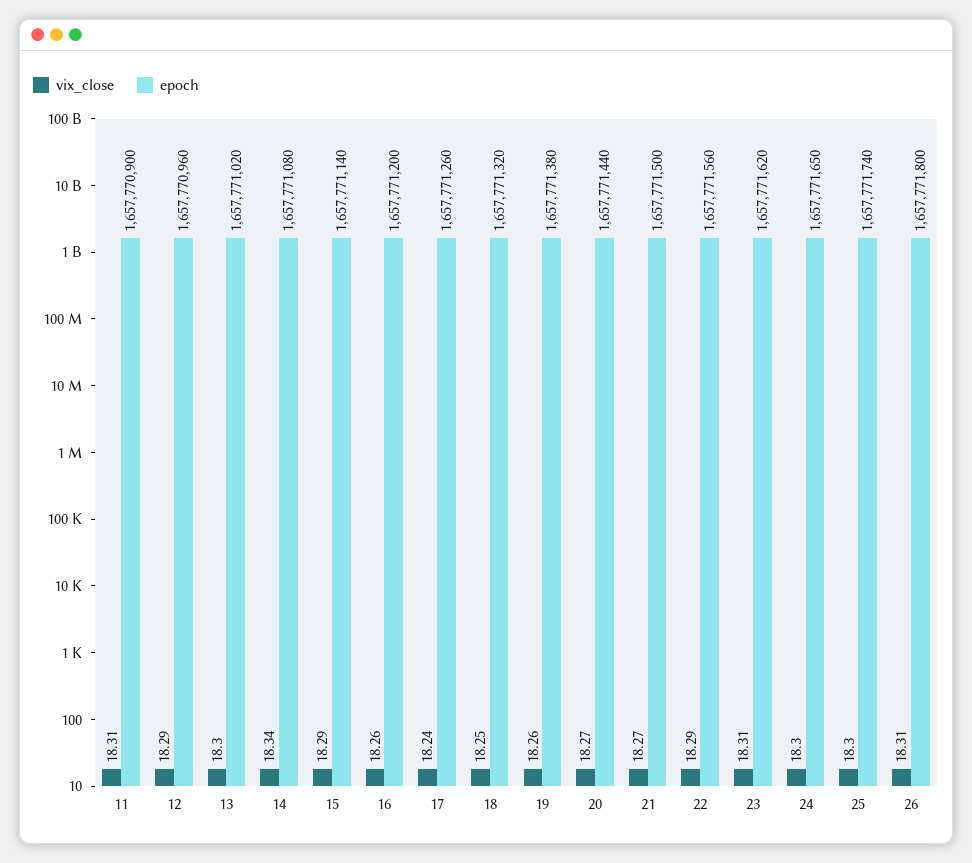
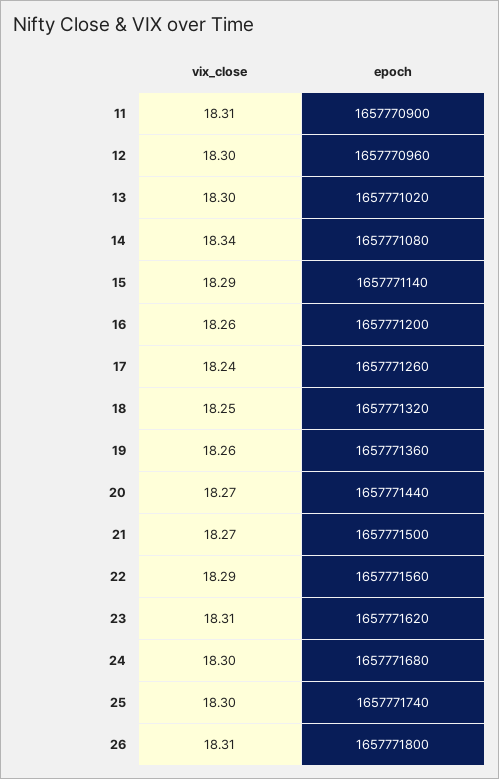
  {
    "vix_close": {
      "11": 18.31,
-     "12": 18.29,
+     "12": 18.3,
      "13": 18.3,
      "14": 18.34,
      "15": 18.29,
      "16": 18.26,
      "17": 18.24,
      "18": 18.25,
      "19": 18.26,
      "20": 18.27,
      "21": 18.27,
      "22": 18.29,
      "23": 18.31,
      "24": 18.3,
      "25": 18.3,
      "26": 18.31
    },
    "epoch": {
      "11": 1657770900,
      "12": 1657770960,
      "13": 1657771020,
      "14": 1657771080,
      "15": 1657771140,
      "16": 1657771200,
      "17": 1657771260,
      "18": 1657771320,
-     "19": 1657771380,
+     "19": 1657771360,
      "20": 1657771440,
      "21": 1657771500,
      "22": 1657771560,
      "23": 1657771620,
-     "24": 1657771650,
+     "24": 1657771680,
      "25": 1657771740,
      "26": 1657771800
    }
  }

